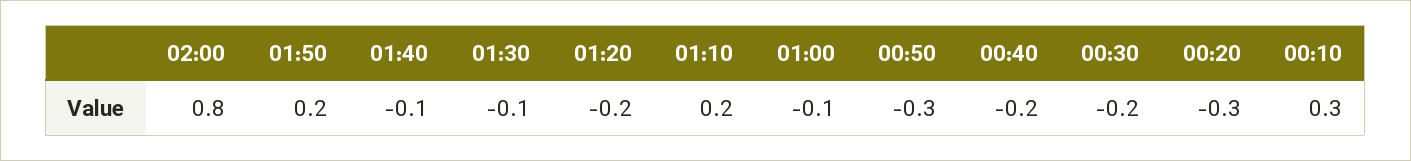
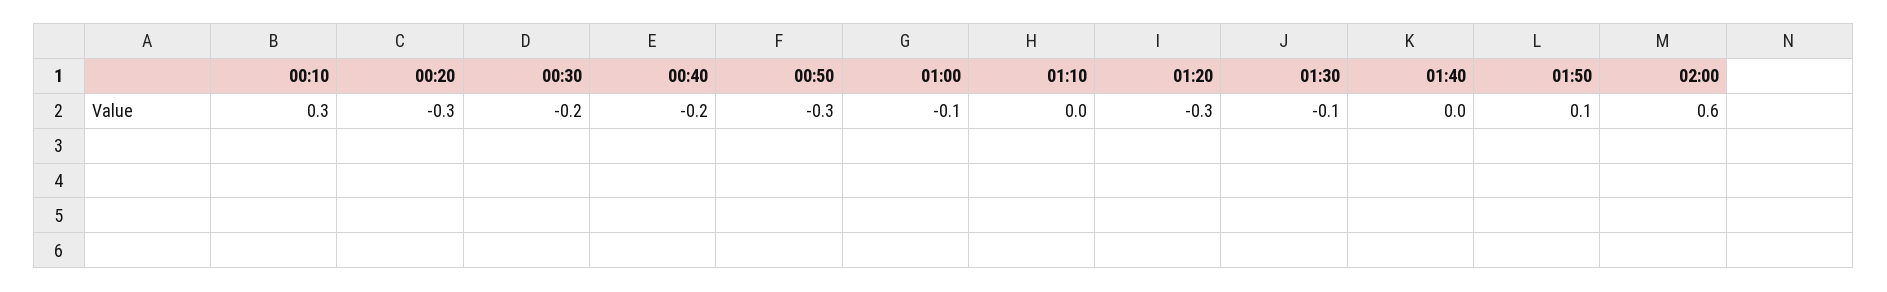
  {
-   "02:00": 0.8,
+   "02:00": 0.6,
-   "01:50": 0.2,
+   "01:50": 0.1,
-   "01:40": -0.1,
+   "01:40": 0,
    "01:30": -0.1,
-   "01:20": -0.2,
+   "01:20": -0.3,
-   "01:10": 0.2,
+   "01:10": 0,
    "01:00": -0.1,
    "00:50": -0.3,
    "00:40": -0.2,
    "00:30": -0.2,
    "00:20": -0.3,
    "00:10": 0.3
  }

